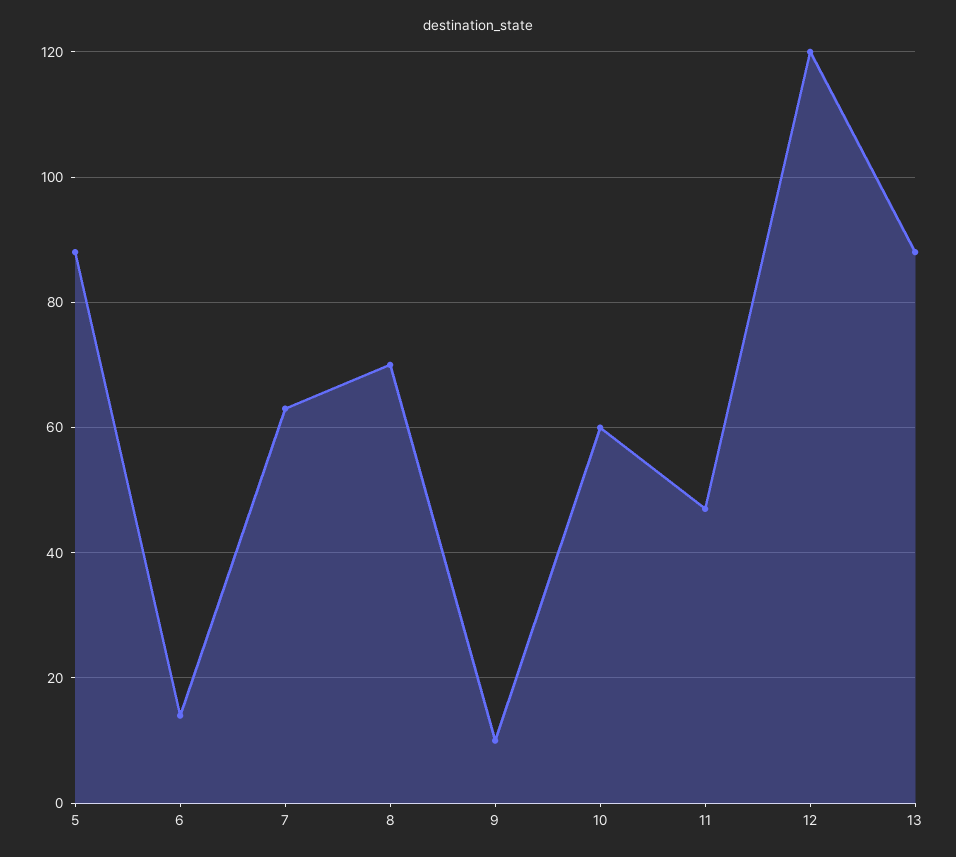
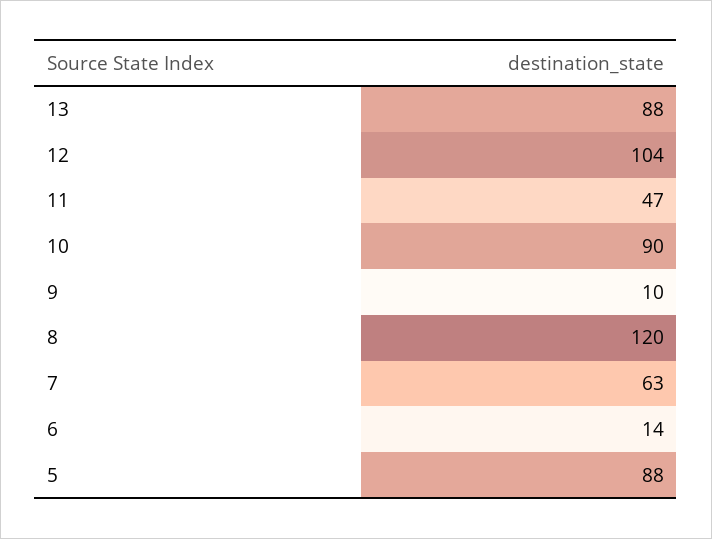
  {
    "5": 88,
    "6": 14,
    "7": 63,
-   "8": 70,
+   "8": 120,
    "9": 10,
-   "10": 60,
+   "10": 90,
    "11": 47,
-   "12": 120,
+   "12": 104,
    "13": 88
  }

